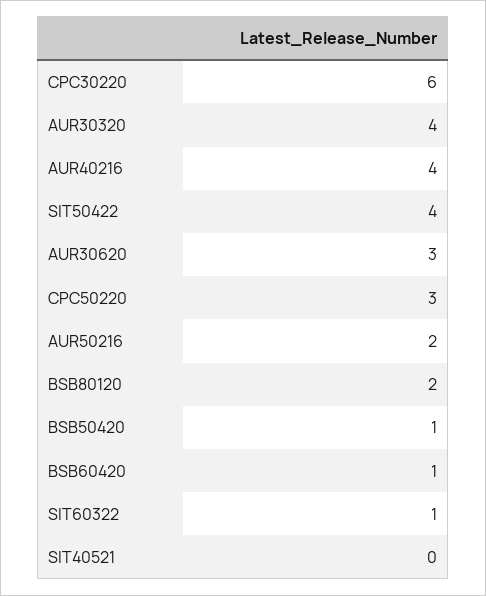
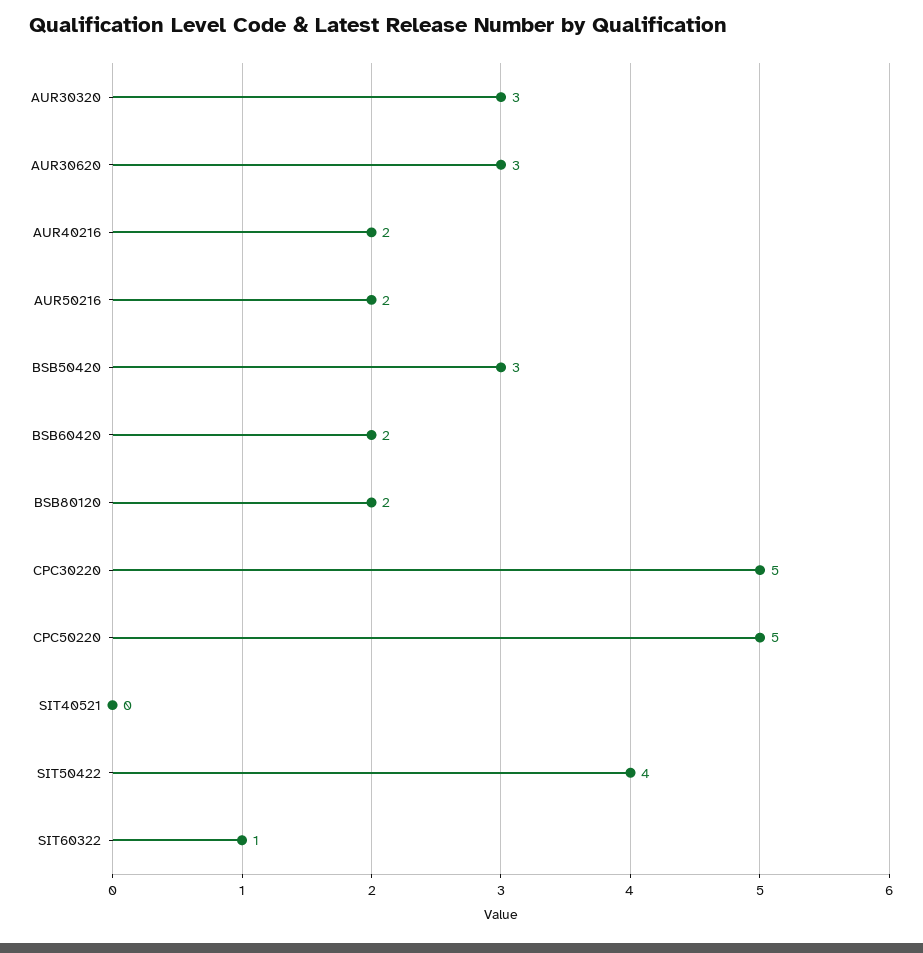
  {
-   "CPC30220": 6,
+   "CPC30220": 5,
-   "AUR30320": 4,
+   "AUR30320": 3,
-   "AUR40216": 4,
+   "AUR40216": 2,
    "SIT50422": 4,
    "AUR30620": 3,
-   "CPC50220": 3,
+   "CPC50220": 5,
    "AUR50216": 2,
    "BSB80120": 2,
-   "BSB50420": 1,
+   "BSB50420": 3,
-   "BSB60420": 1,
+   "BSB60420": 2,
    "SIT60322": 1,
    "SIT40521": 0
  }

